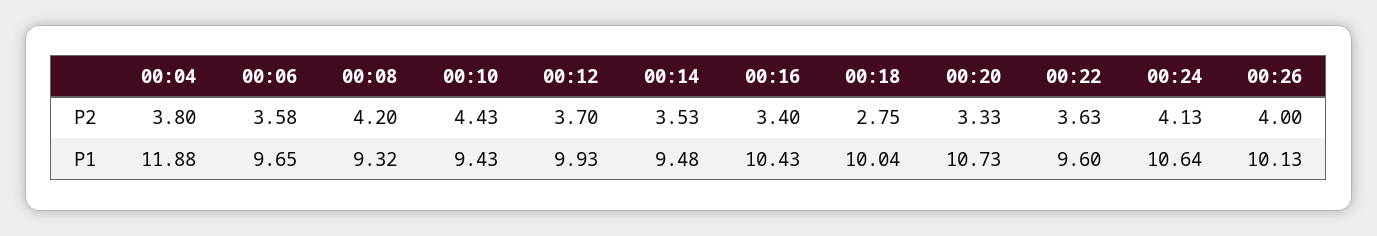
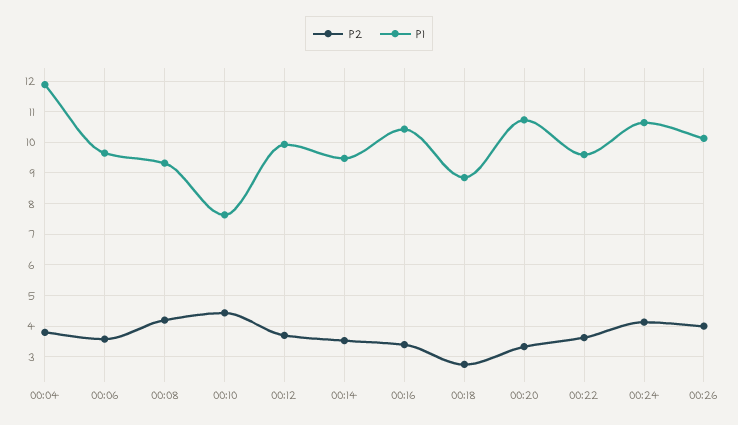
  {
    "P2": {
      "00:04": 3.8,
      "00:06": 3.58,
      "00:08": 4.2,
      "00:10": 4.43,
      "00:12": 3.7,
      "00:14": 3.53,
      "00:16": 3.4,
      "00:18": 2.75,
      "00:20": 3.33,
      "00:22": 3.63,
      "00:24": 4.13,
      "00:26": 4
    },
    "P1": {
      "00:04": 11.88,
      "00:06": 9.65,
      "00:08": 9.32,
-     "00:10": 9.43,
+     "00:10": 7.6,
      "00:12": 9.93,
      "00:14": 9.48,
      "00:16": 10.43,
-     "00:18": 10.04,
+     "00:18": 8.8,
      "00:20": 10.73,
      "00:22": 9.6,
      "00:24": 10.64,
      "00:26": 10.13
    }
  }

